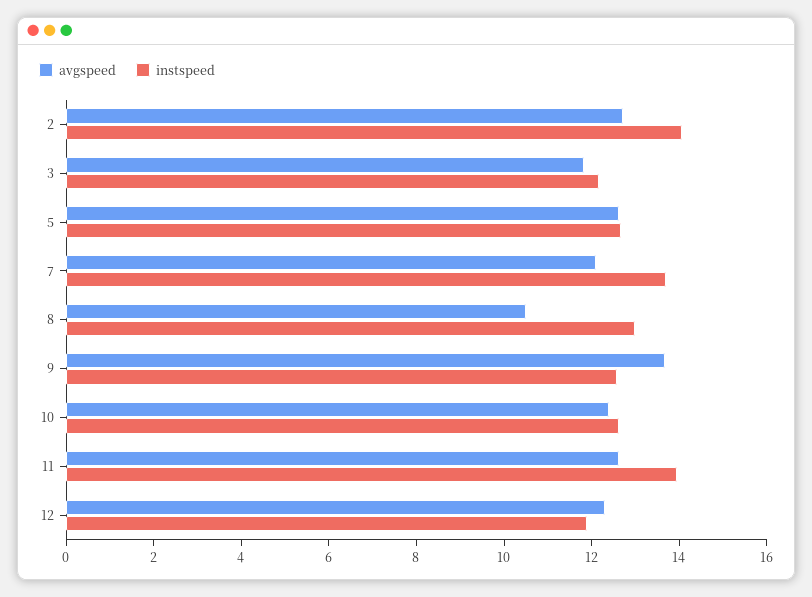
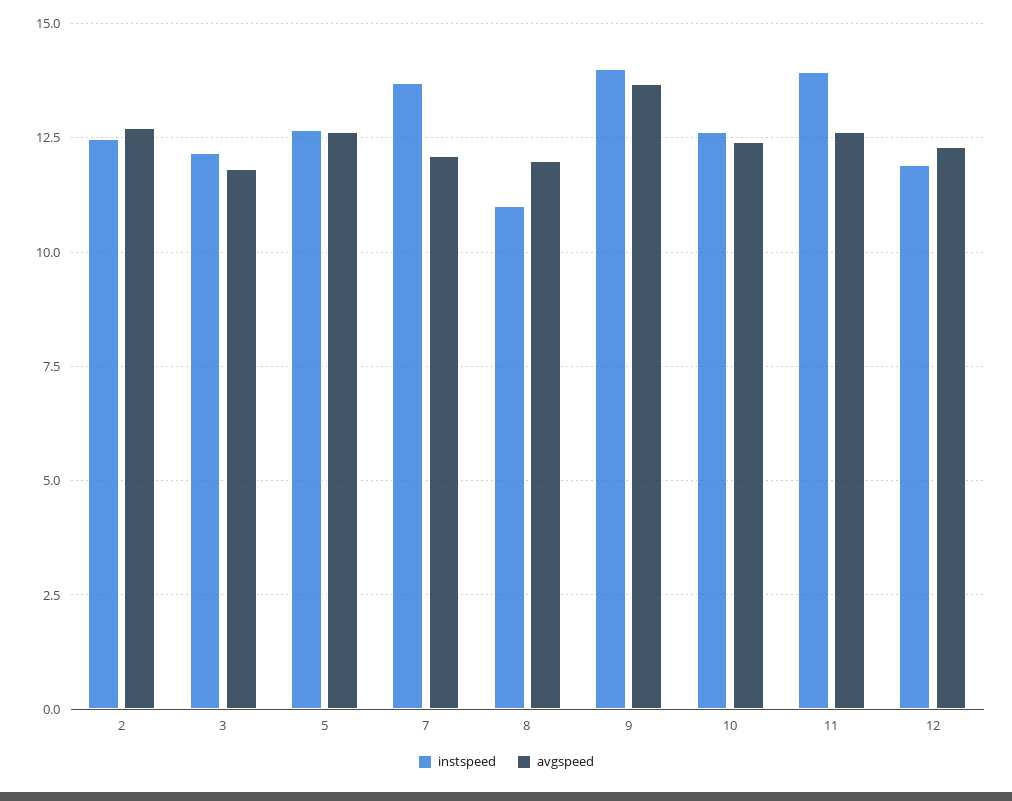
  {
    "avgspeed": {
      "2": 12.75,
      "3": 11.75,
      "5": 12.75,
      "7": 12,
-     "8": 10.5,
+     "8": 12,
      "9": 13.75,
      "10": 12.5,
      "11": 12.75,
      "12": 12.25
    },
    "instspeed": {
-     "2": 14,
+     "2": 12.5,
      "3": 12.25,
      "5": 12.75,
      "7": 13.75,
-     "8": 13,
+     "8": 11,
-     "9": 12.5,
+     "9": 14,
      "10": 12.5,
      "11": 14,
      "12": 12
    }
  }

